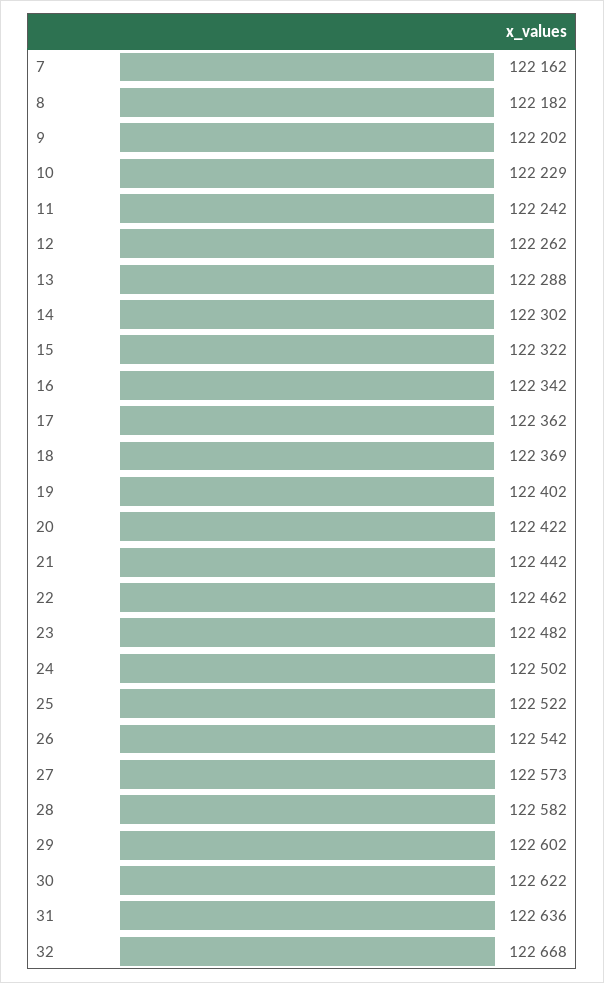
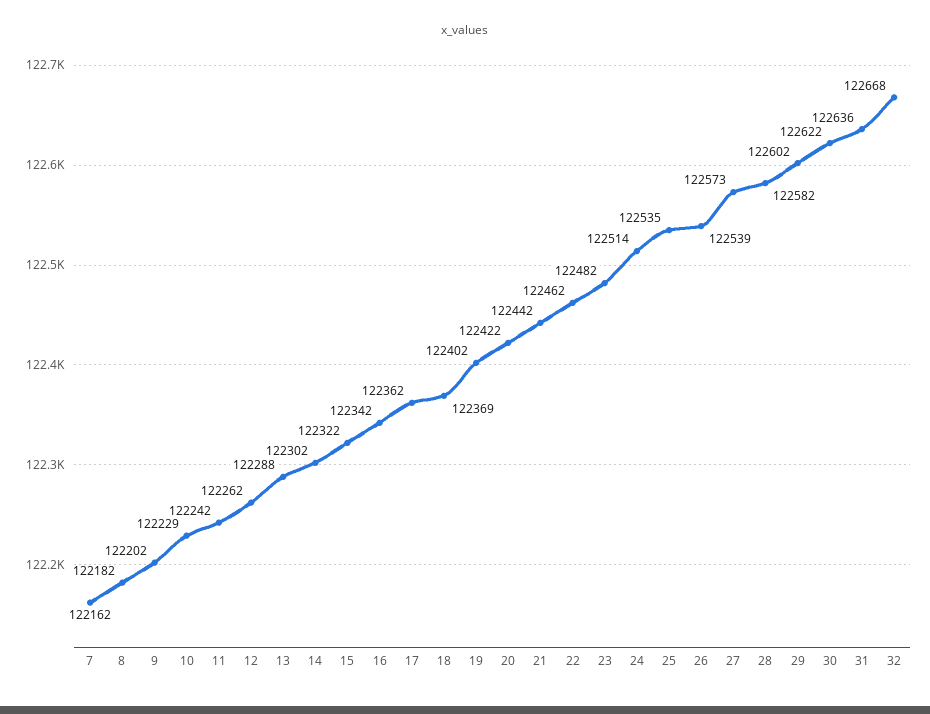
  {
    "7": 122162,
    "8": 122182,
    "9": 122202,
    "10": 122229,
    "11": 122242,
    "12": 122262,
    "13": 122288,
    "14": 122302,
    "15": 122322,
    "16": 122342,
    "17": 122362,
    "18": 122369,
    "19": 122402,
    "20": 122422,
    "21": 122442,
    "22": 122462,
    "23": 122482,
-   "24": 122502,
+   "24": 122514,
-   "25": 122522,
+   "25": 122535,
-   "26": 122542,
+   "26": 122539,
    "27": 122573,
    "28": 122582,
    "29": 122602,
    "30": 122622,
    "31": 122636,
    "32": 122668
  }

